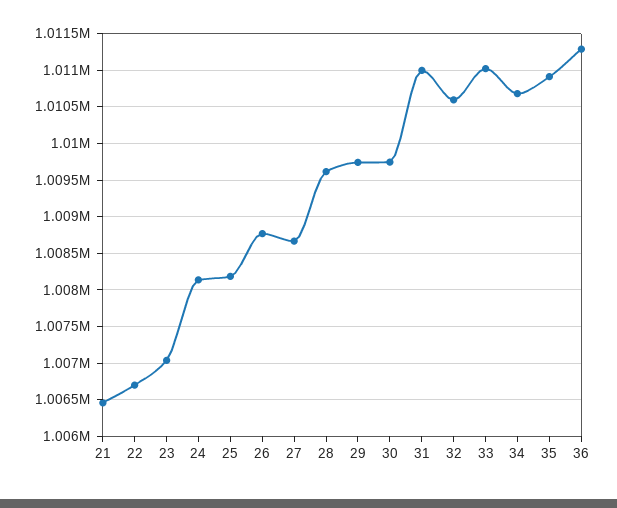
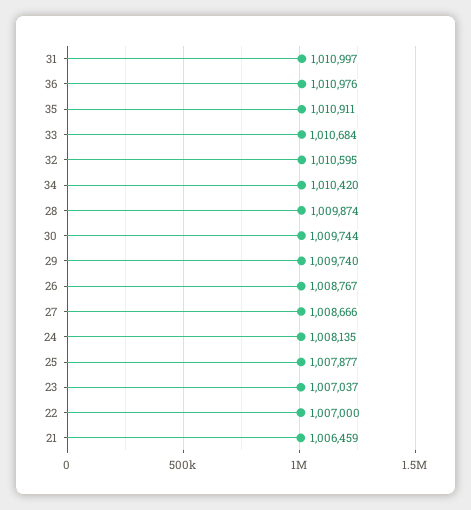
  {
    "21": 1006459,
-   "22": 1006700,
+   "22": 1007000,
    "23": 1007037,
    "24": 1008135,
-   "25": 1008200,
+   "25": 1007877,
    "26": 1008767,
    "27": 1008666,
-   "28": 1009600,
+   "28": 1009874,
    "29": 1009740,
    "30": 1009744,
    "31": 1010997,
    "32": 1010595,
-   "33": 1011000,
+   "33": 1010684,
-   "34": 1010700,
+   "34": 1010420,
    "35": 1010911,
-   "36": 1011300
+   "36": 1010976
  }

